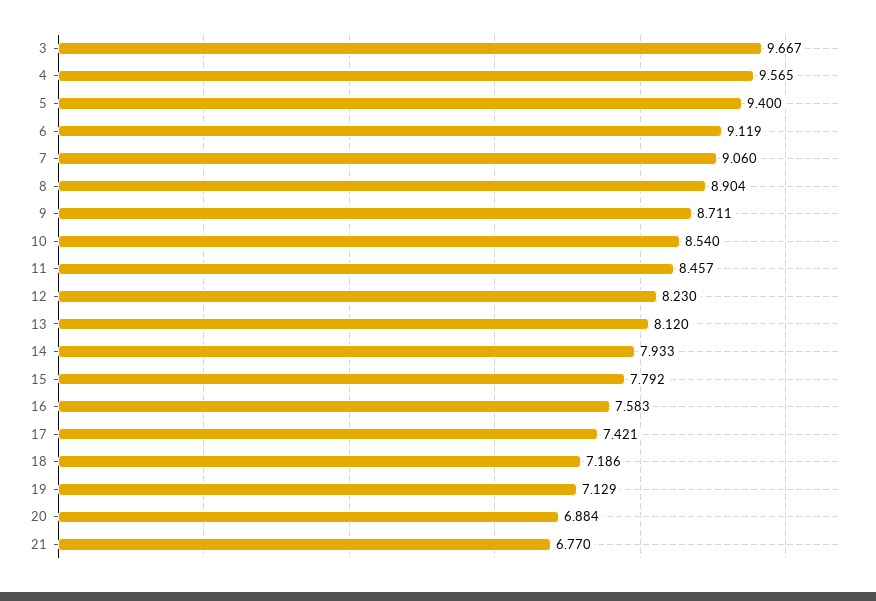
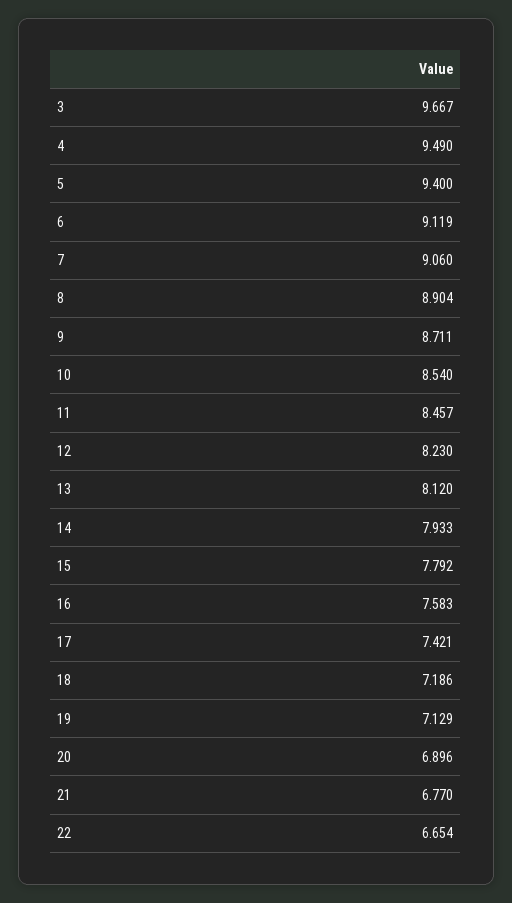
  {
    "3": 9.667,
-   "4": 9.565,
+   "4": 9.49,
    "5": 9.4,
    "6": 9.119,
    "7": 9.06,
    "8": 8.904,
    "9": 8.711,
    "10": 8.54,
    "11": 8.457,
    "12": 8.23,
    "13": 8.12,
    "14": 7.933,
    "15": 7.792,
    "16": 7.583,
    "17": 7.421,
    "18": 7.186,
    "19": 7.129,
-   "20": 6.884,
+   "20": 6.896,
-   "21": 6.77
+   "21": 6.77,
+   "22": 6.654
  }

